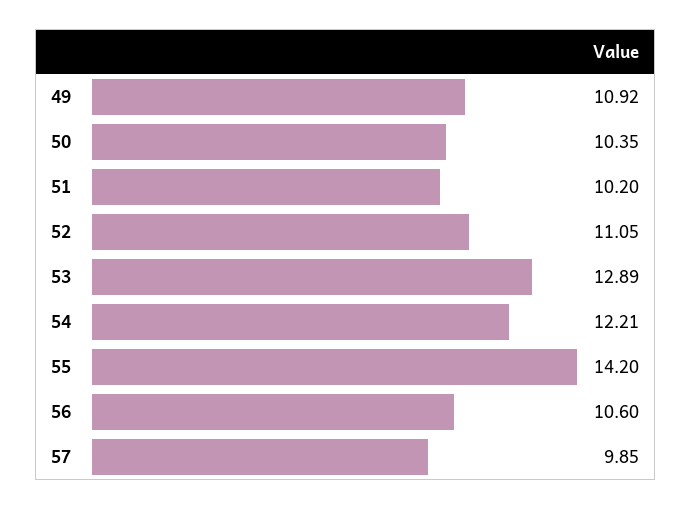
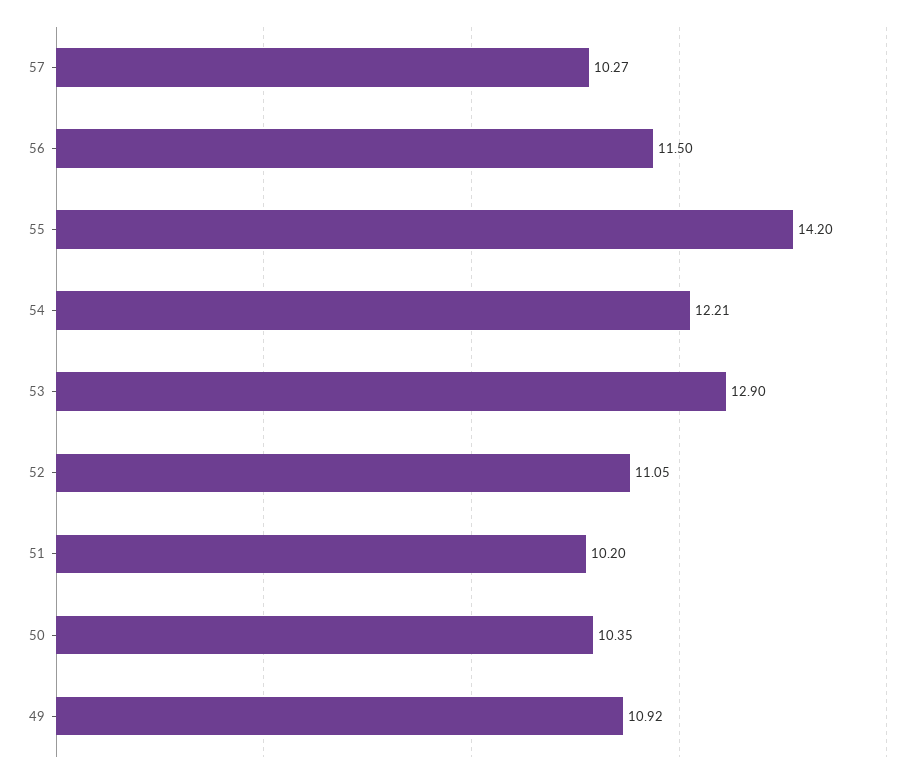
  {
    "49": 10.92,
    "50": 10.35,
    "51": 10.2,
    "52": 11.05,
-   "53": 12.89,
+   "53": 12.9,
    "54": 12.21,
    "55": 14.2,
-   "56": 10.6,
+   "56": 11.5,
-   "57": 9.85
+   "57": 10.27
  }

